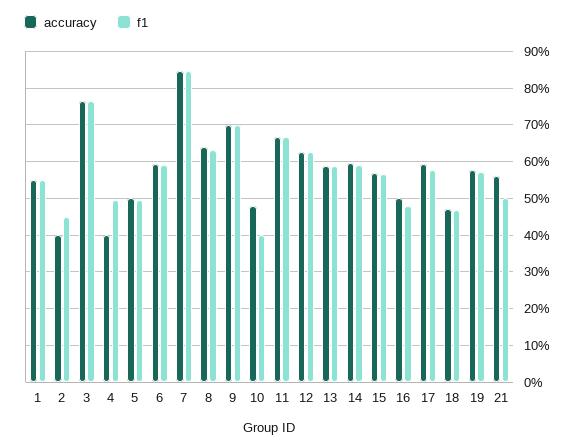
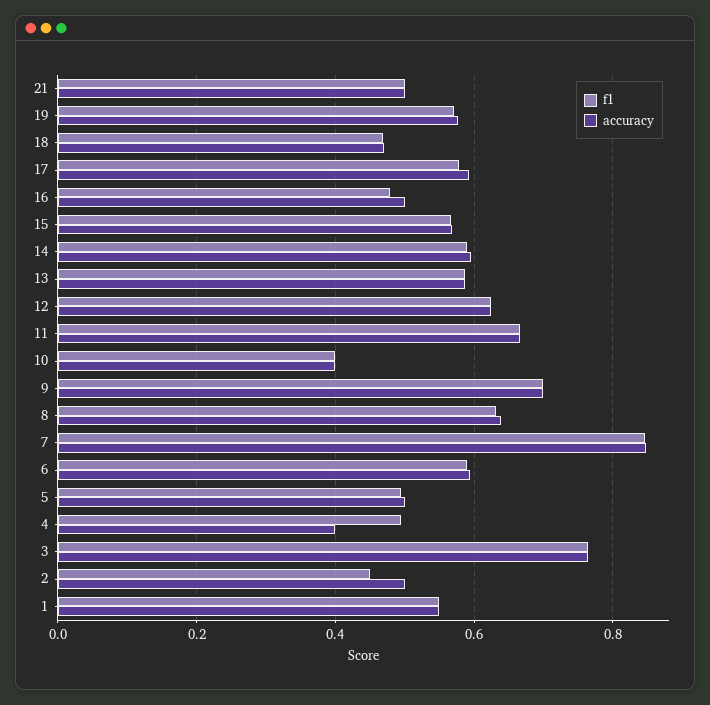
  {
    "accuracy": {
      "1": 0.56,
-     "2": 0.4,
+     "2": 0.5,
      "3": 0.76,
      "4": 0.4,
      "5": 0.5,
      "6": 0.6,
      "7": 0.84,
      "8": 0.64,
      "9": 0.7,
-     "10": 0.48,
+     "10": 0.4,
      "11": 0.66,
      "12": 0.62,
      "13": 0.58,
      "14": 0.6,
      "15": 0.56,
      "16": 0.5,
      "17": 0.6,
      "18": 0.46,
      "19": 0.58,
-     "21": 0.56
+     "21": 0.5
    },
    "f1": {
      "1": 0.54,
      "2": 0.46,
      "3": 0.76,
      "4": 0.5,
      "5": 0.5,
      "6": 0.6,
      "7": 0.84,
      "8": 0.64,
      "9": 0.7,
      "10": 0.4,
      "11": 0.66,
      "12": 0.62,
      "13": 0.58,
      "14": 0.58,
      "15": 0.56,
      "16": 0.48,
      "17": 0.58,
      "18": 0.46,
      "19": 0.58,
      "21": 0.5
    }
  }

